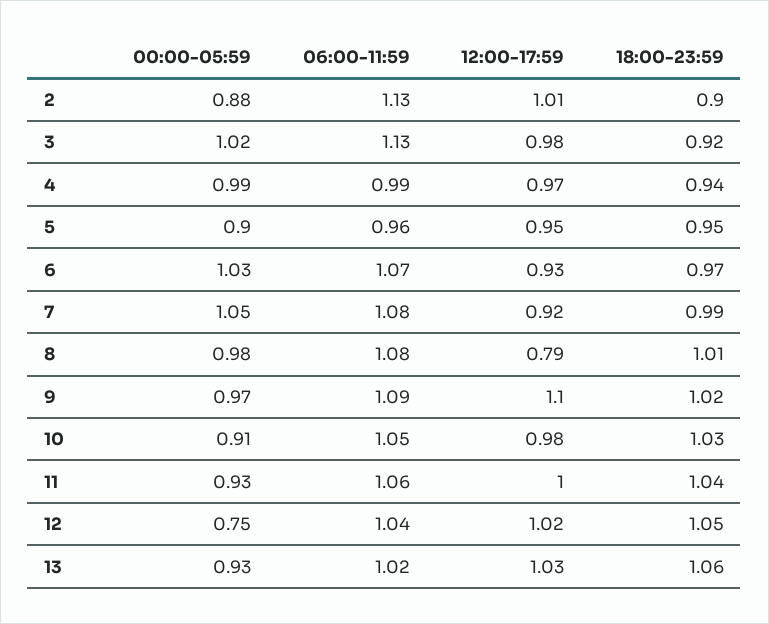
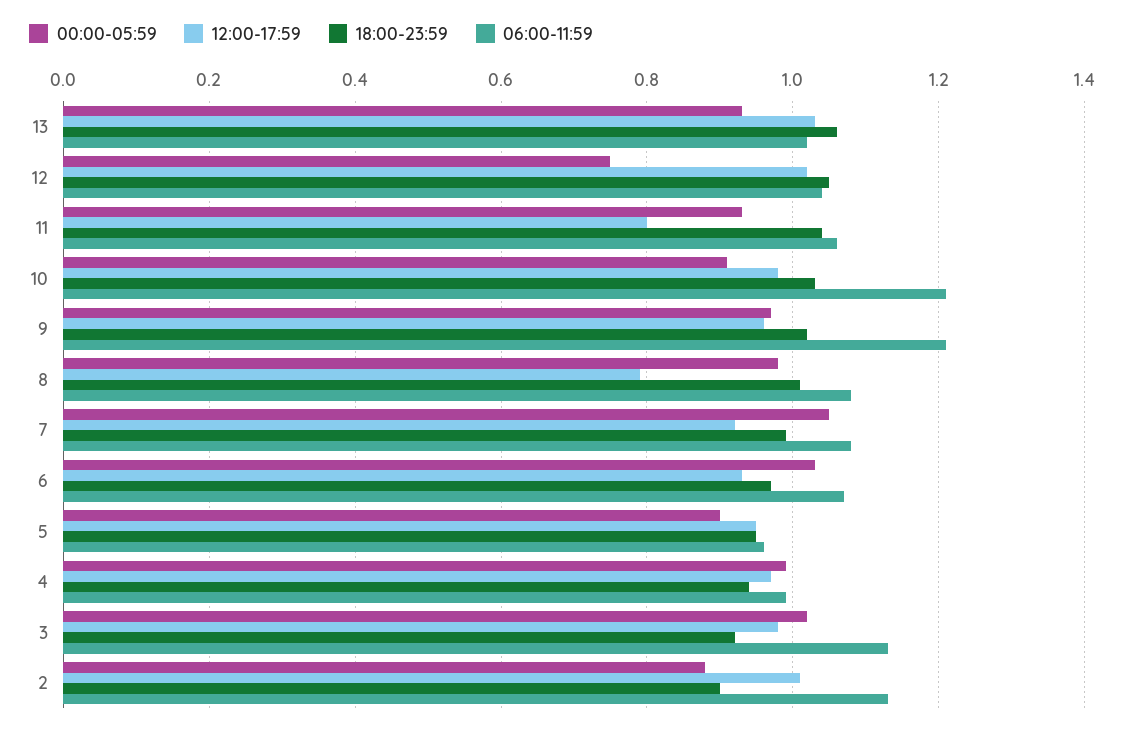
  {
    "00:00-05:59": {
      "2": 0.88,
      "3": 1.02,
      "4": 0.99,
      "5": 0.9,
      "6": 1.03,
      "7": 1.05,
      "8": 0.98,
      "9": 0.97,
      "10": 0.91,
      "11": 0.93,
      "12": 0.75,
      "13": 0.93
    },
    "06:00-11:59": {
      "2": 1.13,
      "3": 1.13,
      "4": 0.99,
      "5": 0.96,
      "6": 1.07,
      "7": 1.08,
      "8": 1.08,
-     "9": 1.09,
+     "9": 1.2,
-     "10": 1.05,
+     "10": 1.2,
      "11": 1.06,
      "12": 1.04,
      "13": 1.02
    },
    "12:00-17:59": {
      "2": 1.01,
      "3": 0.98,
      "4": 0.97,
      "5": 0.95,
      "6": 0.93,
      "7": 0.92,
      "8": 0.79,
-     "9": 1.1,
+     "9": 0.95,
      "10": 0.98,
-     "11": 1,
+     "11": 0.8,
      "12": 1.02,
      "13": 1.03
    },
    "18:00-23:59": {
      "2": 0.9,
      "3": 0.92,
      "4": 0.94,
      "5": 0.95,
      "6": 0.97,
      "7": 0.99,
      "8": 1.01,
      "9": 1.02,
      "10": 1.03,
      "11": 1.04,
      "12": 1.05,
      "13": 1.06
    }
  }

